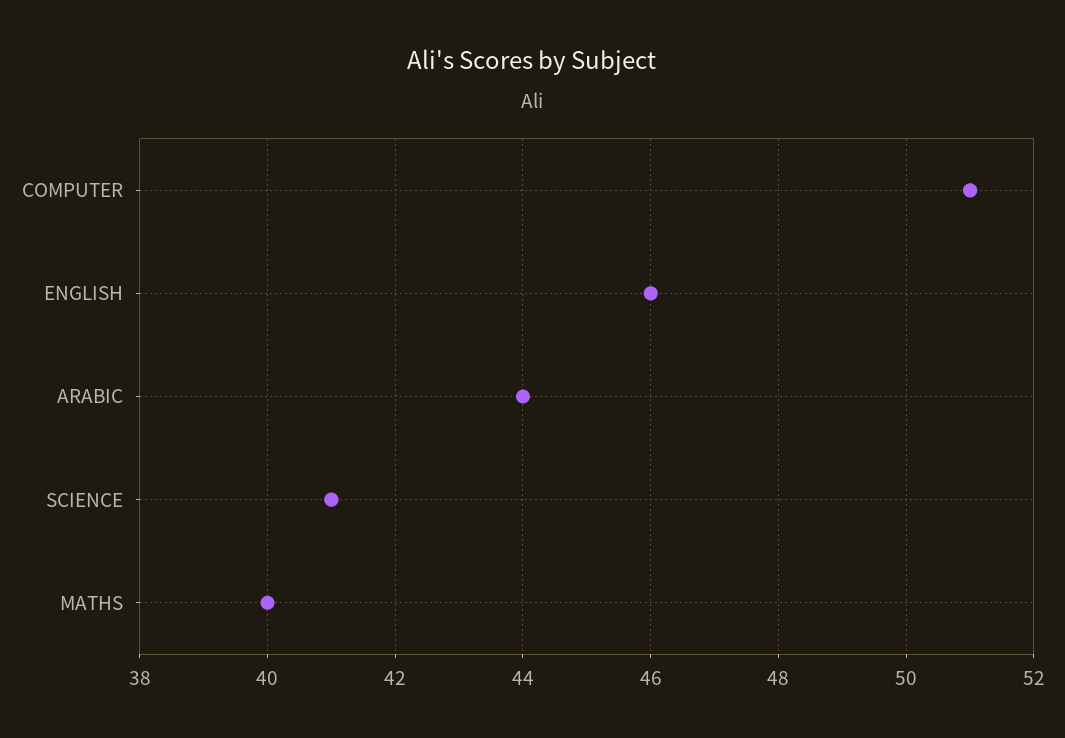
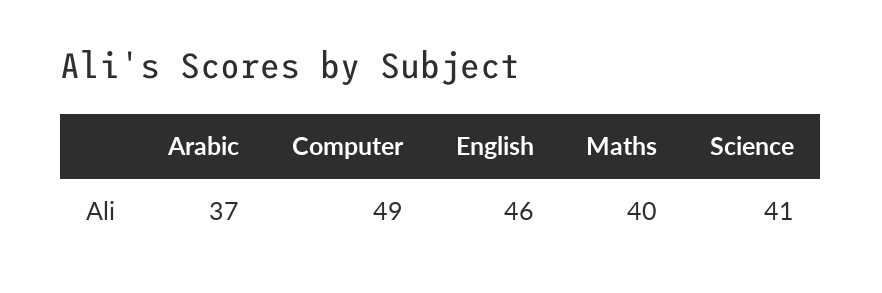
  {
-   "COMPUTER": 51,
+   "COMPUTER": 49,
    "ENGLISH": 46,
-   "ARABIC": 44,
+   "ARABIC": 37,
    "SCIENCE": 41,
    "MATHS": 40
  }

